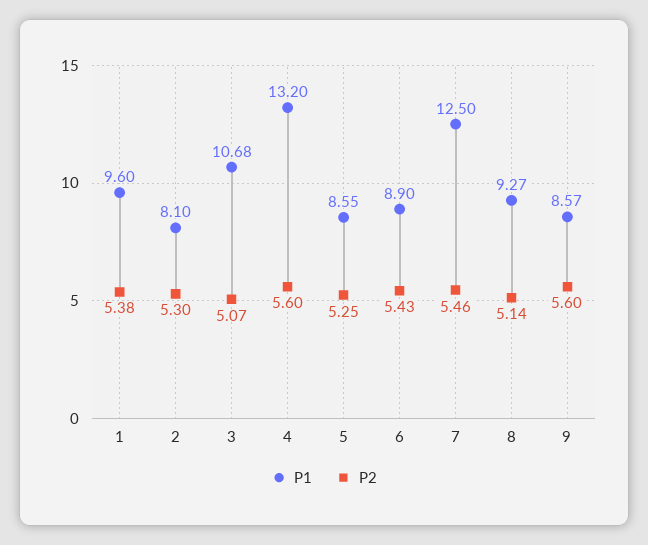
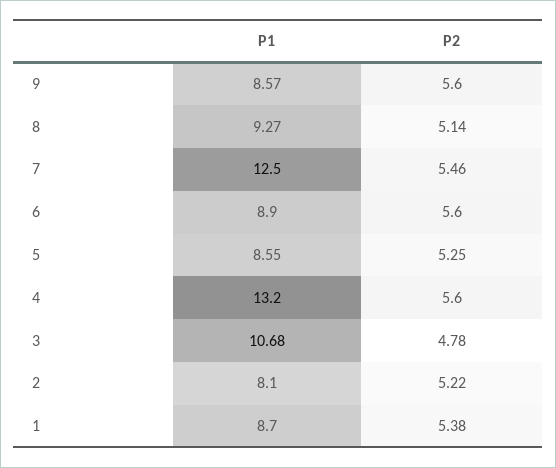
  {
    "P1": {
-     "1": 9.6,
+     "1": 8.7,
      "2": 8.1,
      "3": 10.68,
      "4": 13.2,
      "5": 8.55,
      "6": 8.9,
      "7": 12.5,
      "8": 9.27,
      "9": 8.57
    },
    "P2": {
      "1": 5.38,
-     "2": 5.3,
+     "2": 5.22,
-     "3": 5.07,
+     "3": 4.78,
      "4": 5.6,
      "5": 5.25,
-     "6": 5.43,
+     "6": 5.6,
      "7": 5.46,
      "8": 5.14,
      "9": 5.6
    }
  }

